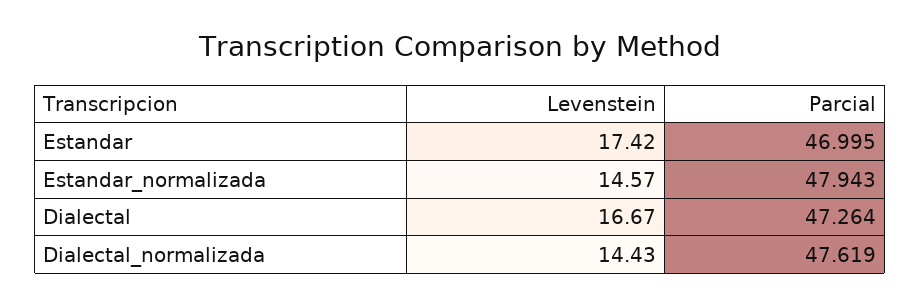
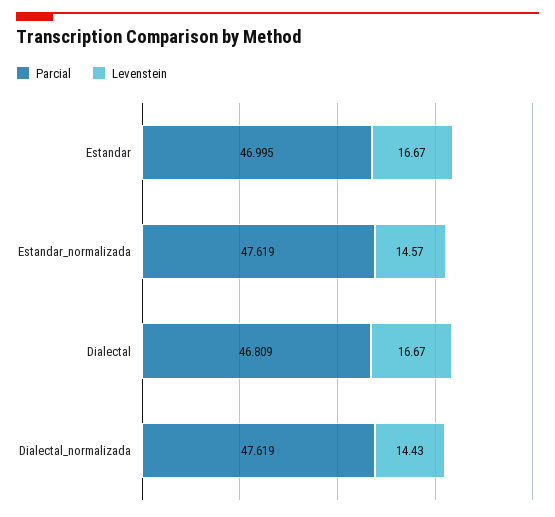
  {
    "Levenstein": {
-     "Estandar": 17.42,
+     "Estandar": 16.67,
      "Estandar_normalizada": 14.57,
      "Dialectal": 16.67,
      "Dialectal_normalizada": 14.43
    },
    "Parcial": {
      "Estandar": 46.995,
-     "Estandar_normalizada": 47.943,
+     "Estandar_normalizada": 47.619,
-     "Dialectal": 47.264,
+     "Dialectal": 46.809,
      "Dialectal_normalizada": 47.619
    }
  }

